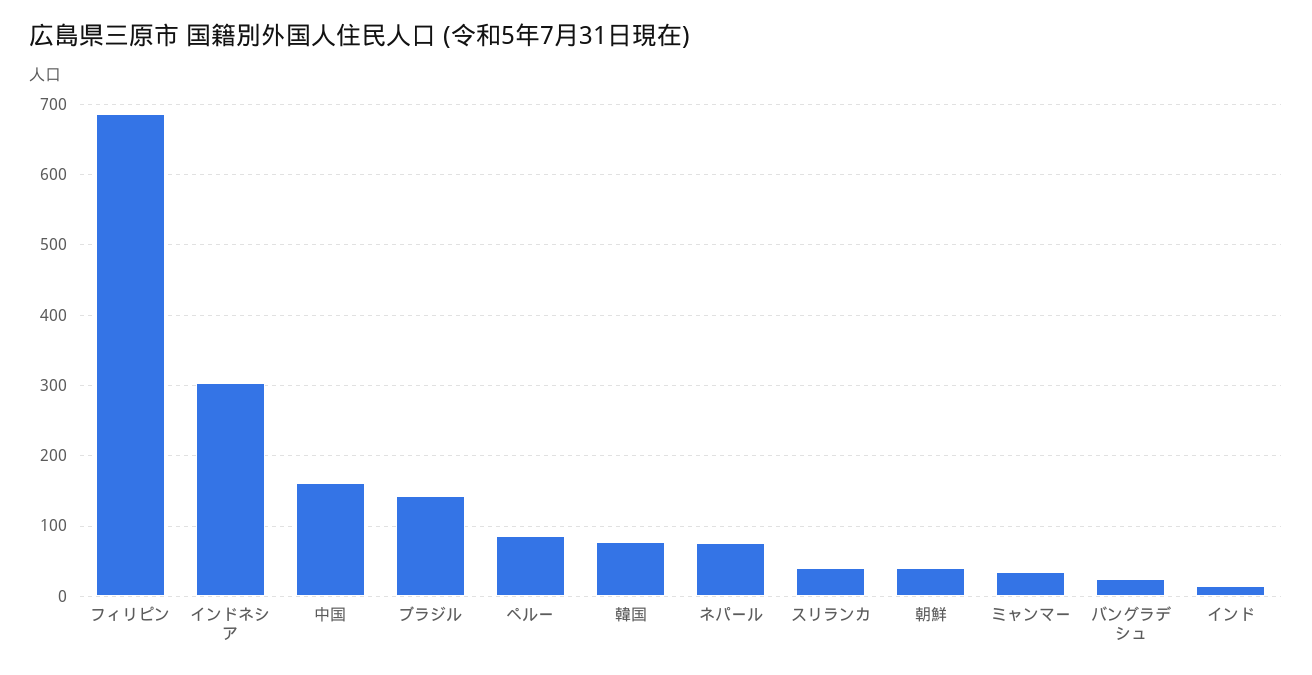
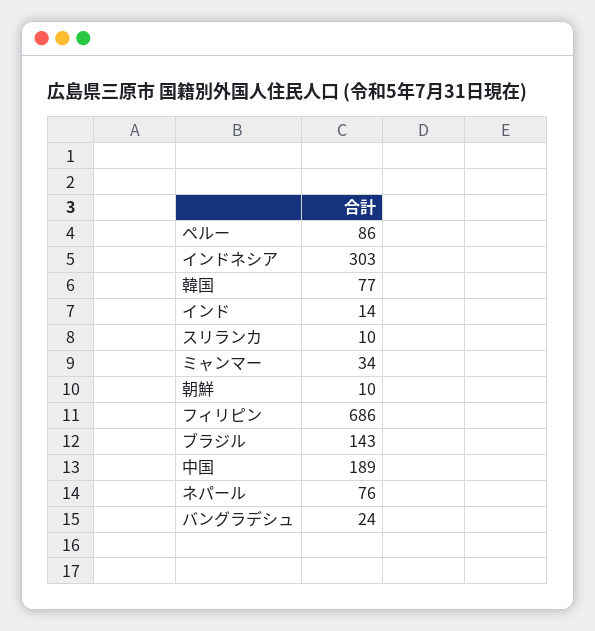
  {
    "フィリピン": 686,
    "インドネシア": 303,
-   "中国": 160,
+   "中国": 189,
    "ブラジル": 143,
    "ペルー": 86,
    "韓国": 77,
    "ネパール": 76,
-   "スリランカ": 40,
+   "スリランカ": 10,
-   "朝鮮": 40,
+   "朝鮮": 10,
    "ミャンマー": 34,
    "バングラデシュ": 24,
    "インド": 14
  }

